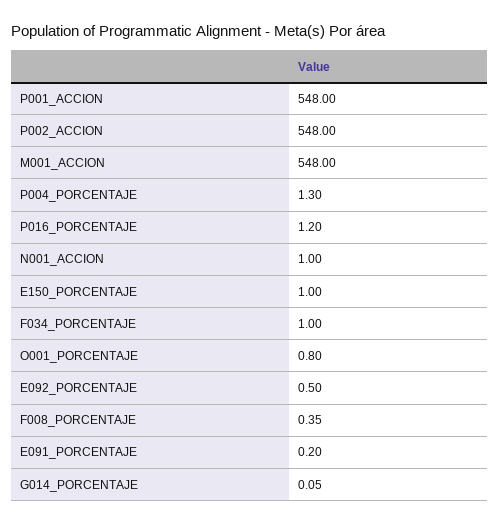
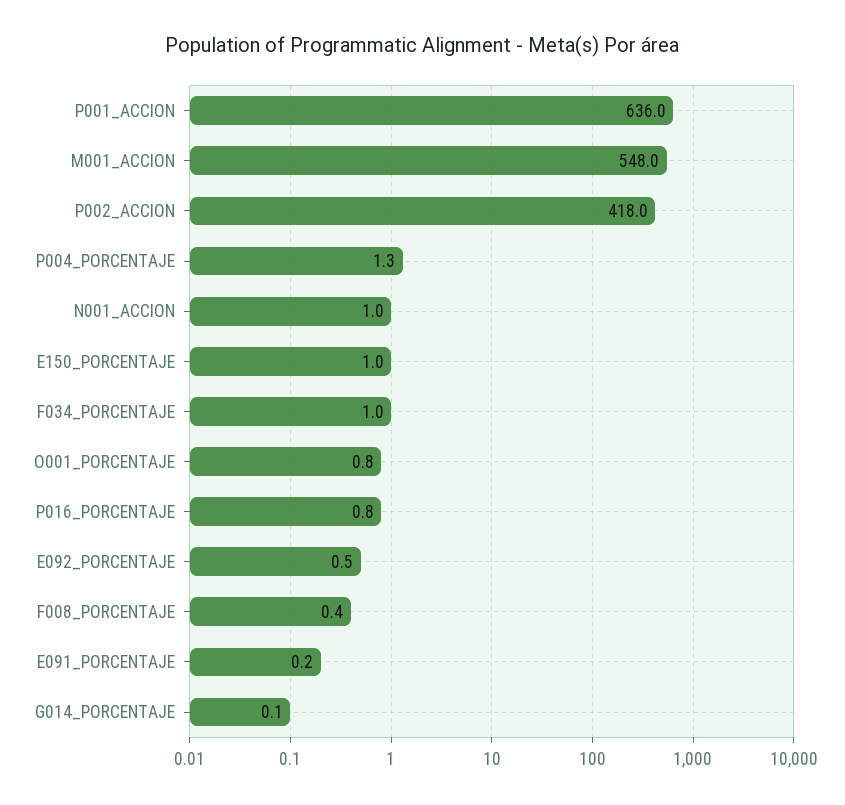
  {
-   "P001_ACCION": 548,
+   "P001_ACCION": 636,
-   "P002_ACCION": 548,
+   "P002_ACCION": 418,
    "M001_ACCION": 548,
    "P004_PORCENTAJE": 1.3,
-   "P016_PORCENTAJE": 1.2,
+   "P016_PORCENTAJE": 0.8,
    "N001_ACCION": 1,
    "E150_PORCENTAJE": 1,
    "F034_PORCENTAJE": 1,
    "O001_PORCENTAJE": 0.8,
    "E092_PORCENTAJE": 0.5,
    "F008_PORCENTAJE": 0.35,
    "E091_PORCENTAJE": 0.2,
    "G014_PORCENTAJE": 0.05
  }

